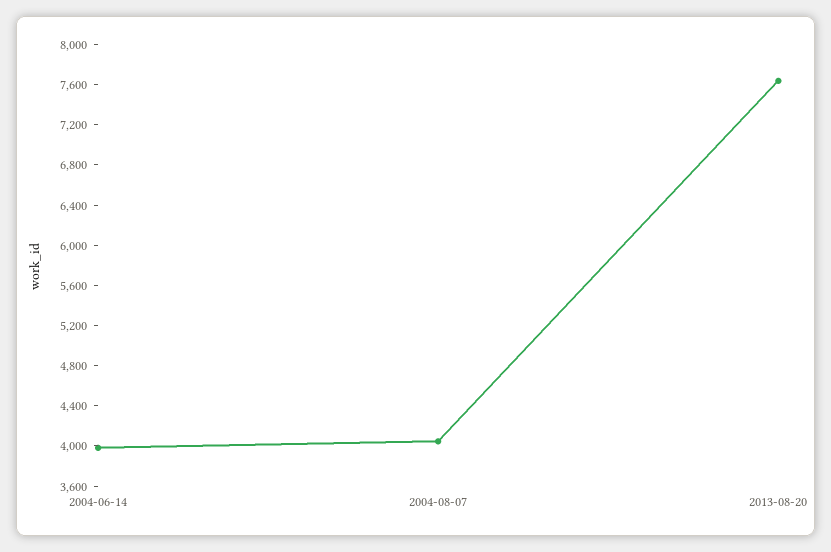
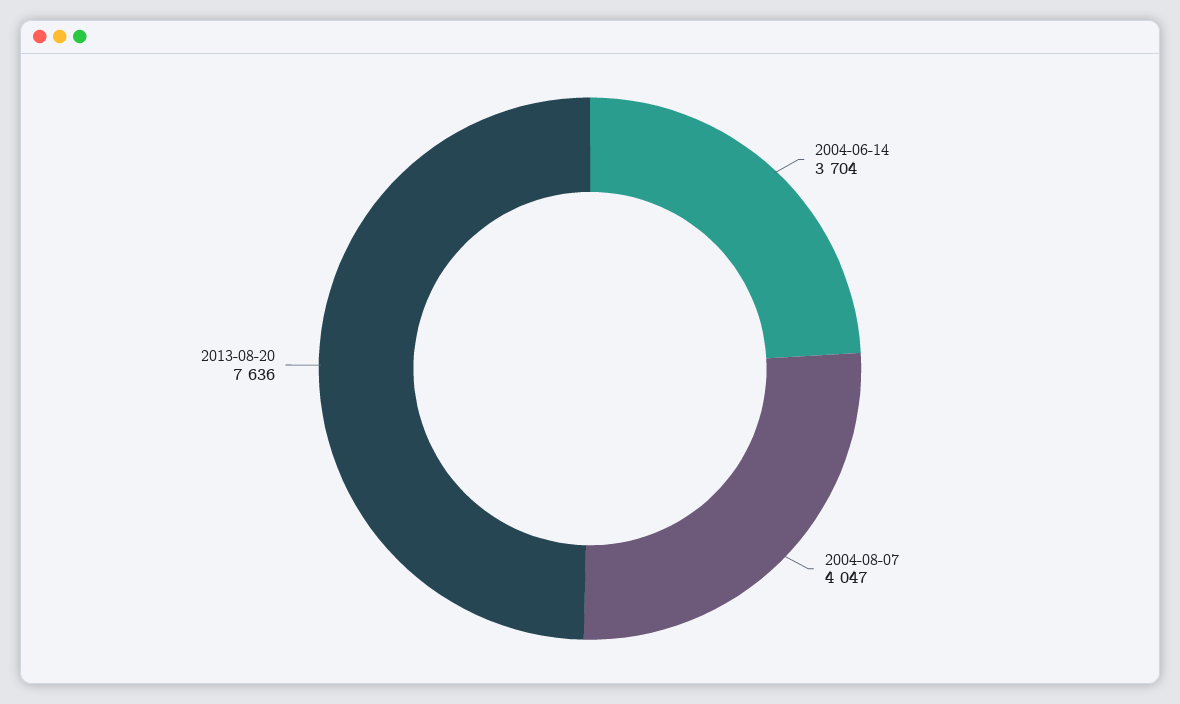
  {
-   "2004-06-14": 4000,
+   "2004-06-14": 3704,
    "2004-08-07": 4047,
    "2013-08-20": 7636
  }

